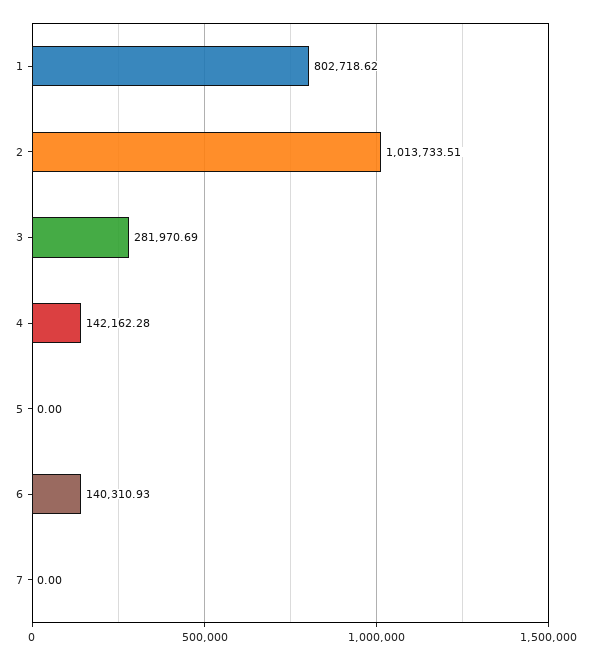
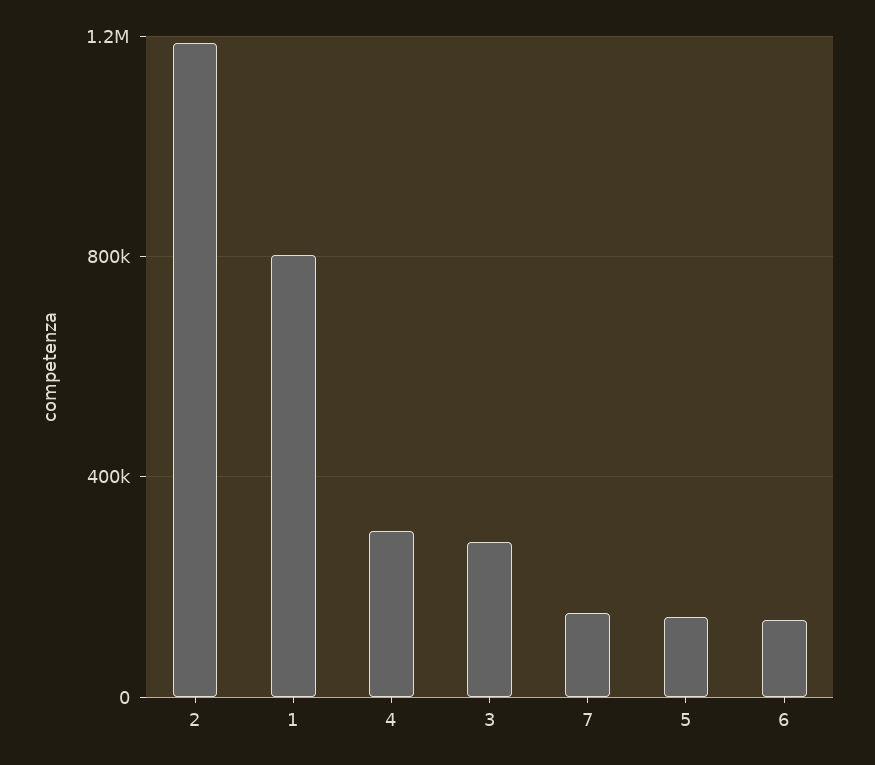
  {
    "1": 802718.62,
-   "2": 1013733.51,
+   "2": 1200000,
    "3": 281970.69,
-   "4": 142162.28,
+   "4": 300000,
-   "5": 0,
+   "5": 150000,
    "6": 140310.93,
-   "7": 0
+   "7": 150000
  }

